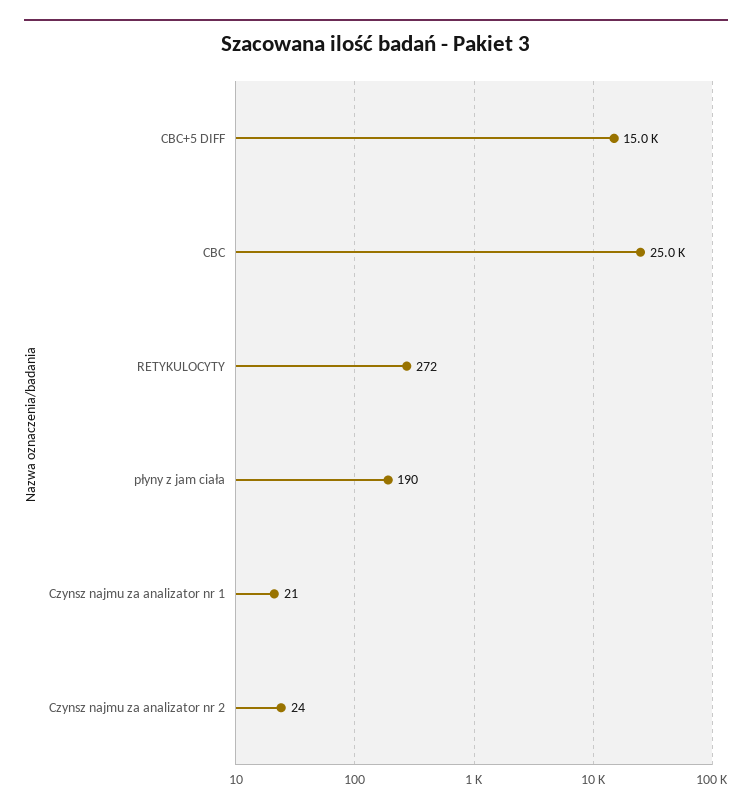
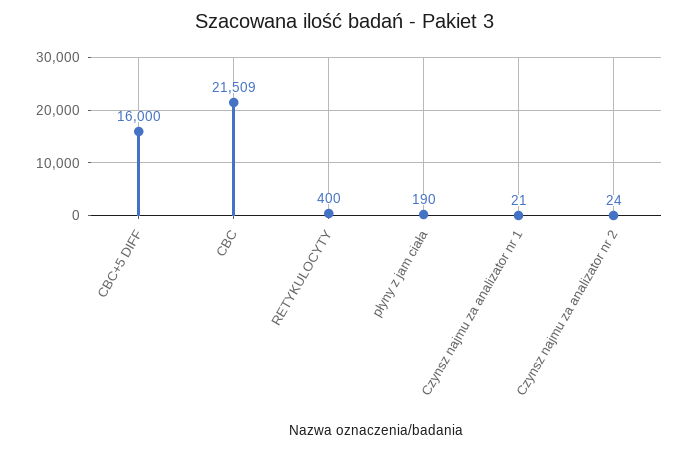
  {
-   "CBC+5 DIFF": 15000,
+   "CBC+5 DIFF": 16000,
-   "CBC": 25000,
+   "CBC": 21509,
-   "RETYKULOCYTY": 272,
+   "RETYKULOCYTY": 400,
    "płyny z jam ciała": 190,
    "Czynsz najmu za analizator nr 1": 21,
    "Czynsz najmu za analizator nr 2": 24
  }

